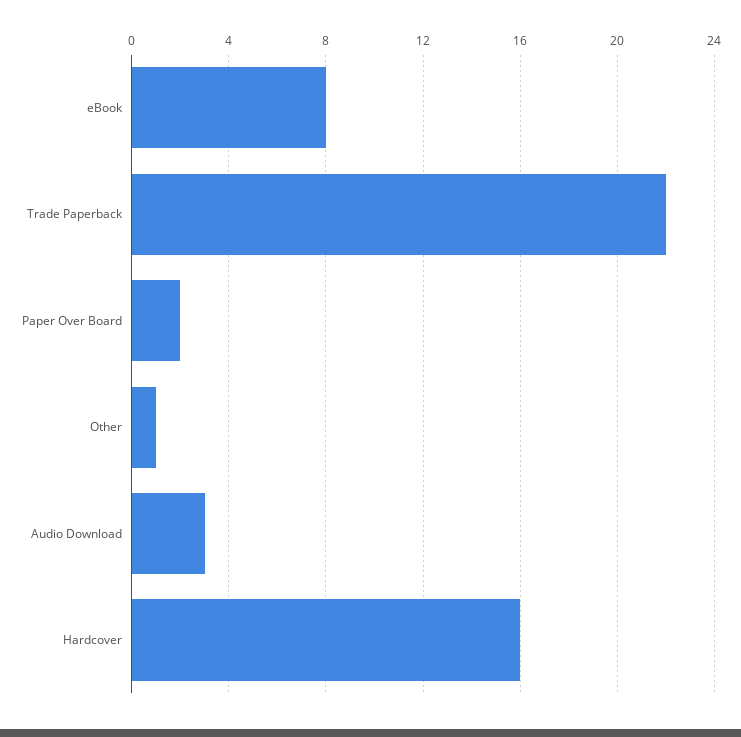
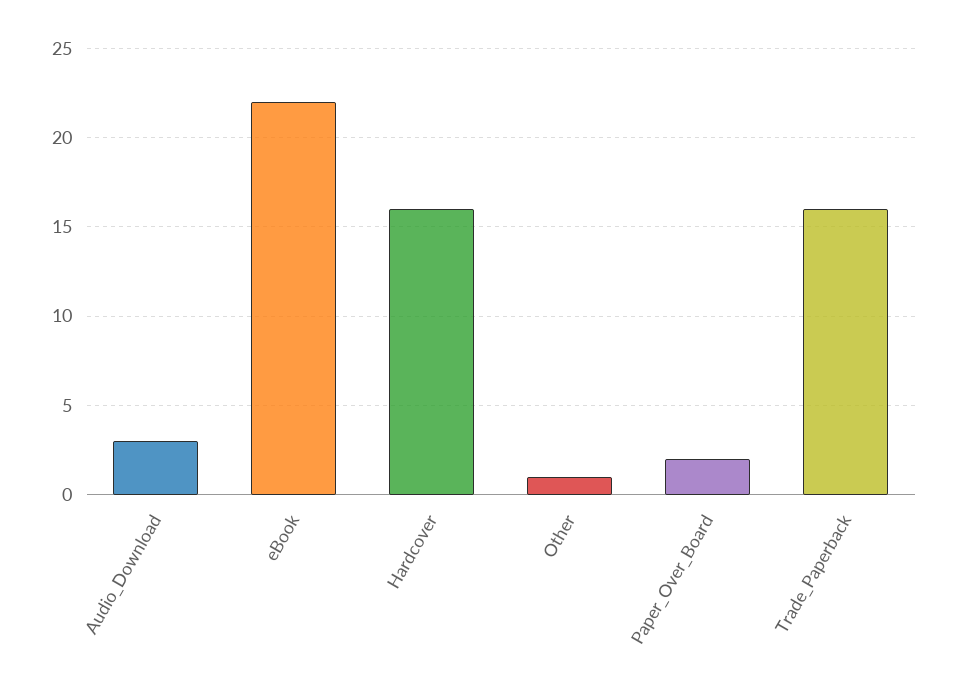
  {
-   "eBook": 8,
+   "eBook": 22,
-   "Trade Paperback": 22,
+   "Trade Paperback": 16,
    "Paper Over Board": 2,
    "Other": 1,
    "Audio Download": 3,
    "Hardcover": 16
  }

